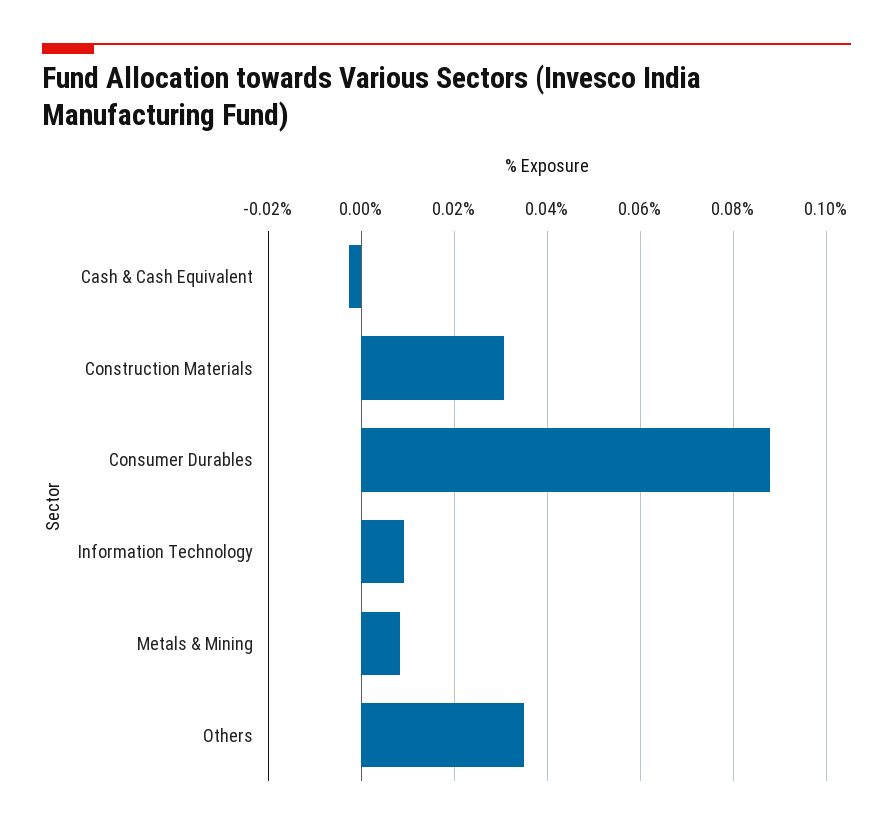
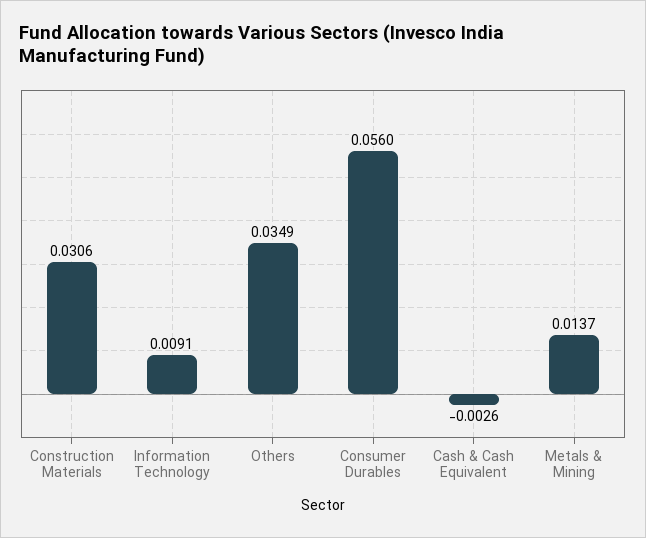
  {
    "Cash & Cash Equivalent": -0.0026,
    "Construction Materials": 0.0306,
-   "Consumer Durables": 0.088,
+   "Consumer Durables": 0.056,
    "Information Technology": 0.0091,
-   "Metals & Mining": 0.008,
+   "Metals & Mining": 0.0137,
    "Others": 0.0349
  }

